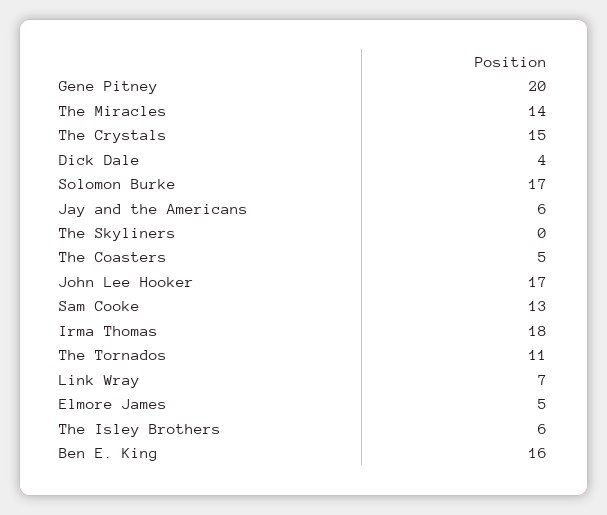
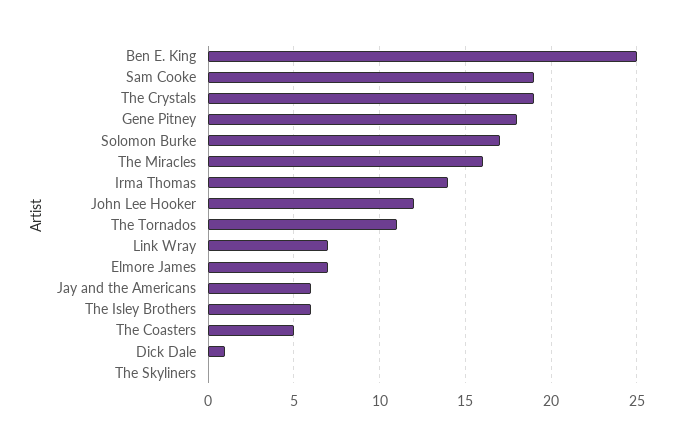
  {
-   "Gene Pitney": 20,
+   "Gene Pitney": 18,
-   "The Miracles": 14,
+   "The Miracles": 16,
-   "The Crystals": 15,
+   "The Crystals": 19,
-   "Dick Dale": 4,
+   "Dick Dale": 1,
    "Solomon Burke": 17,
    "Jay and the Americans": 6,
    "The Skyliners": 0,
    "The Coasters": 5,
-   "John Lee Hooker": 17,
+   "John Lee Hooker": 12,
-   "Sam Cooke": 13,
+   "Sam Cooke": 19,
-   "Irma Thomas": 18,
+   "Irma Thomas": 14,
    "The Tornados": 11,
    "Link Wray": 7,
-   "Elmore James": 5,
+   "Elmore James": 7,
    "The Isley Brothers": 6,
-   "Ben E. King": 16
+   "Ben E. King": 25
  }

